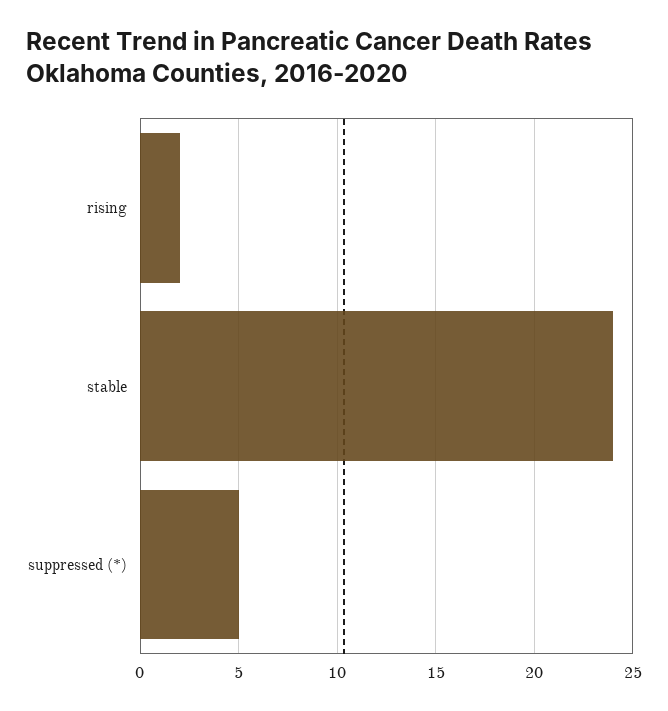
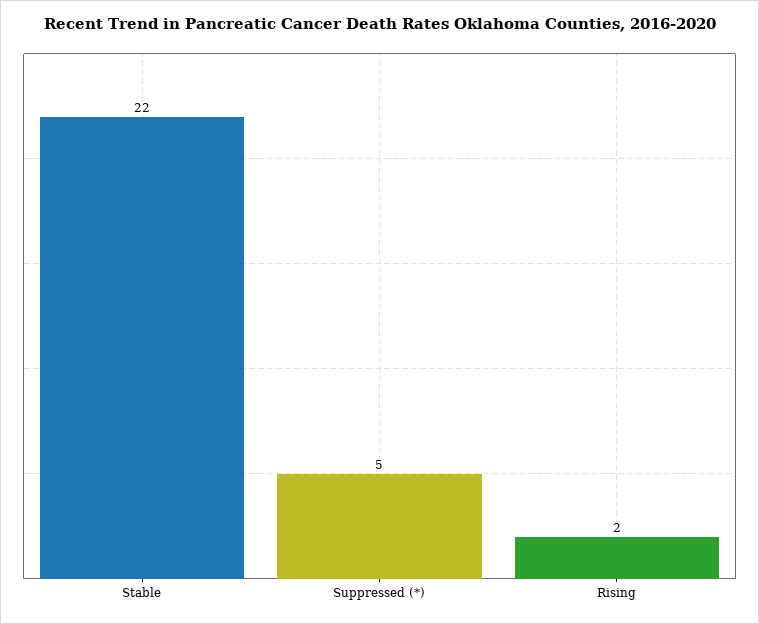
  {
    "rising": 2,
-   "stable": 24,
+   "stable": 22,
    "suppressed (*)": 5
  }

